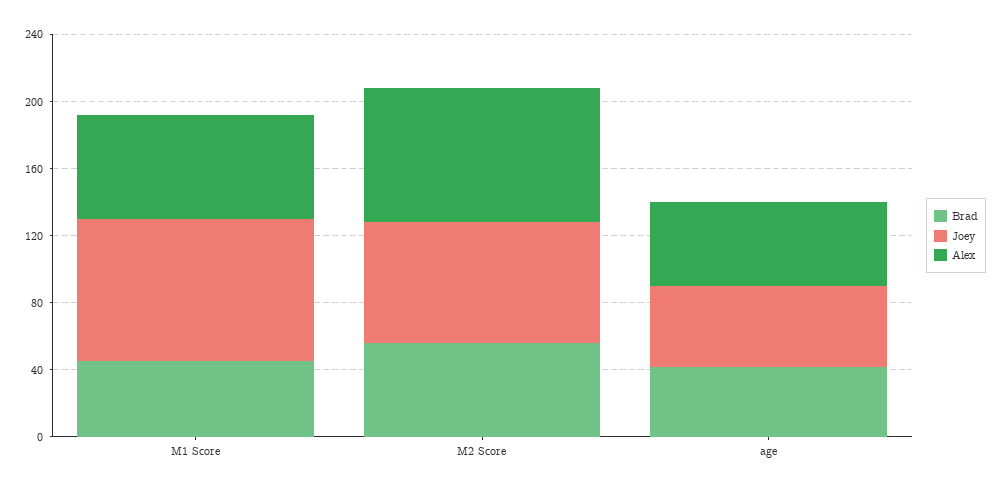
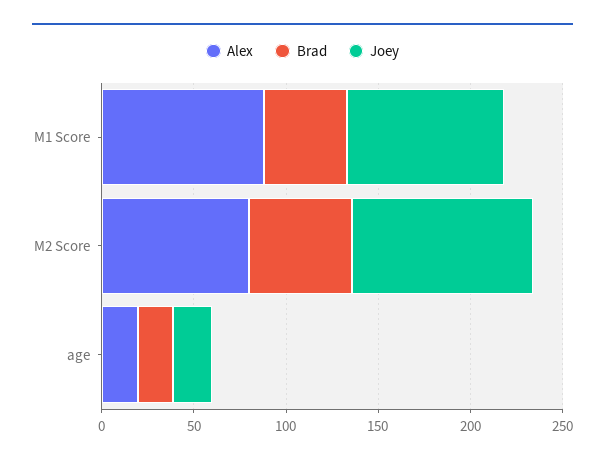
  {
    "Brad": {
      "M1 Score": 50,
      "M2 Score": 60,
-     "age": 40
+     "age": 20
    },
    "Joey": {
      "M1 Score": 90,
-     "M2 Score": 70,
+     "M2 Score": 100,
-     "age": 50
+     "age": 20
    },
    "Alex": {
-     "M1 Score": 60,
+     "M1 Score": 90,
      "M2 Score": 80,
-     "age": 50
+     "age": 20
    }
  }

